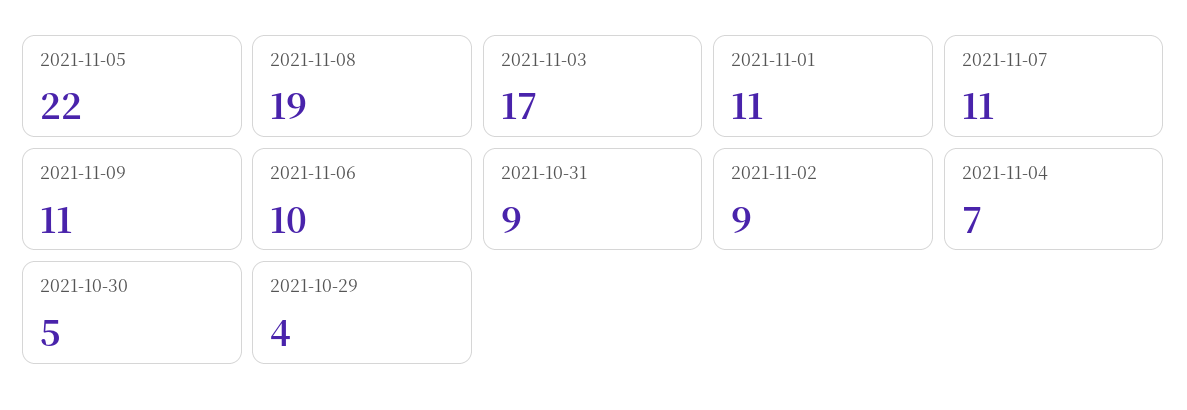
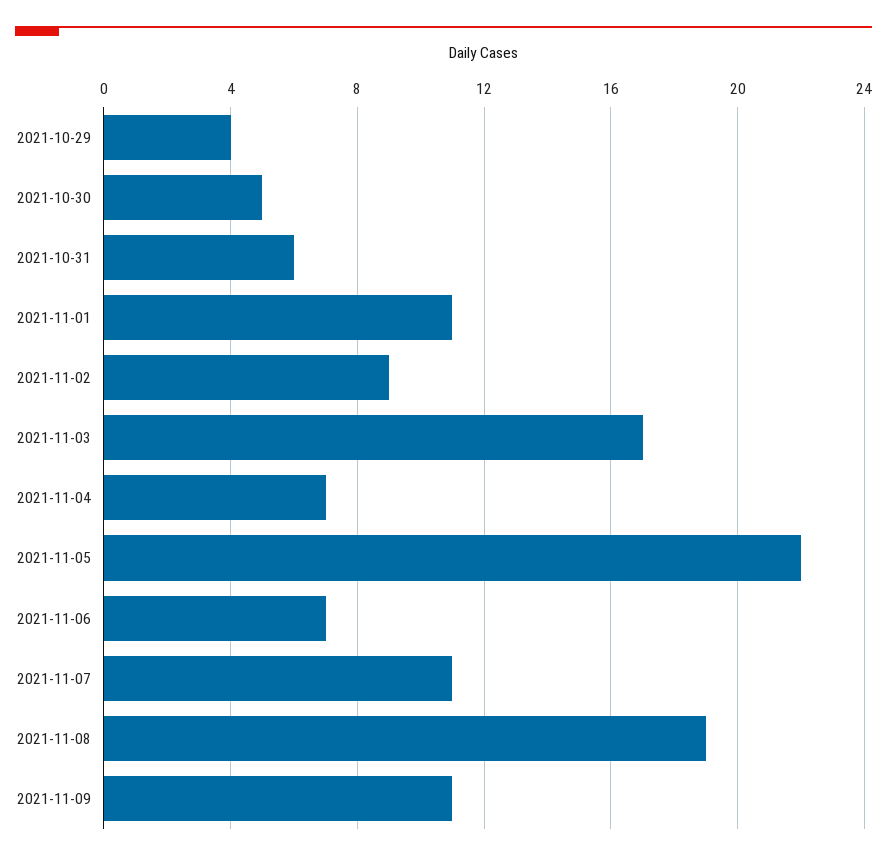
  {
    "2021-11-05": 22,
    "2021-11-08": 19,
    "2021-11-03": 17,
    "2021-11-01": 11,
    "2021-11-07": 11,
    "2021-11-09": 11,
-   "2021-11-06": 10,
+   "2021-11-06": 7,
-   "2021-10-31": 9,
+   "2021-10-31": 6,
    "2021-11-02": 9,
    "2021-11-04": 7,
    "2021-10-30": 5,
    "2021-10-29": 4
  }

